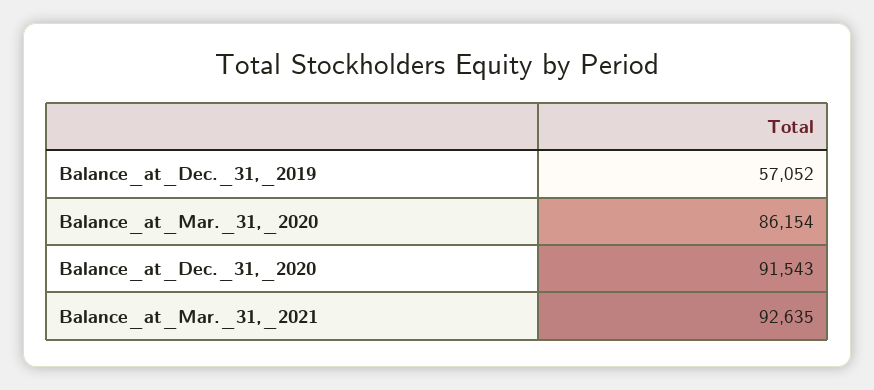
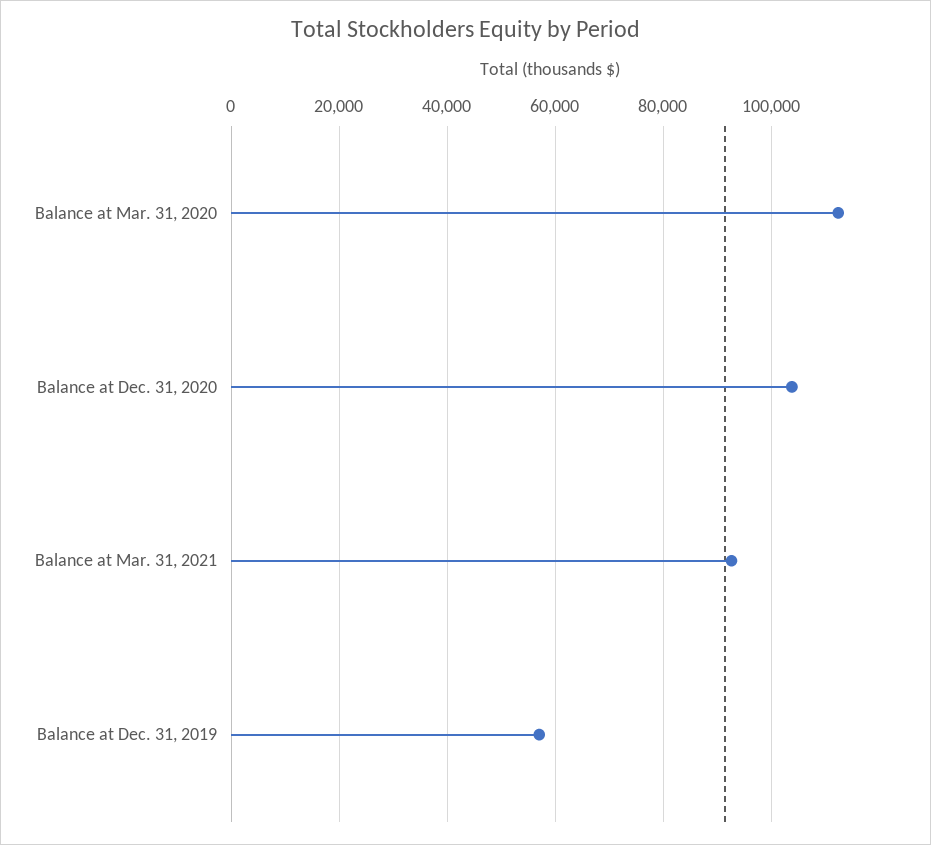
  {
    "Balance_at_Dec._31,_2019": 57052,
-   "Balance_at_Mar._31,_2020": 86154,
+   "Balance_at_Mar._31,_2020": 112000,
-   "Balance_at_Dec._31,_2020": 91543,
+   "Balance_at_Dec._31,_2020": 104000,
    "Balance_at_Mar._31,_2021": 92635
  }

